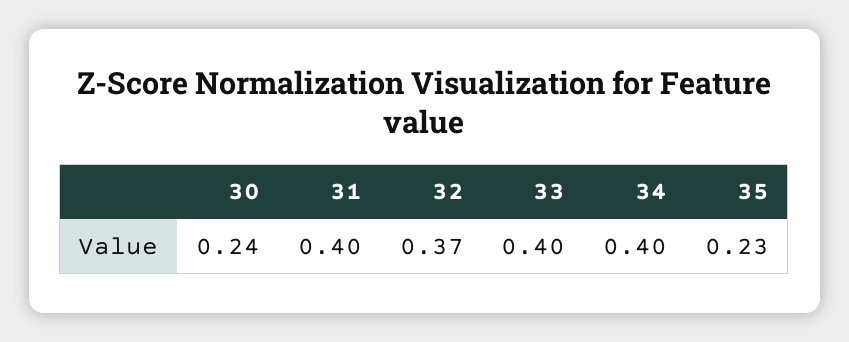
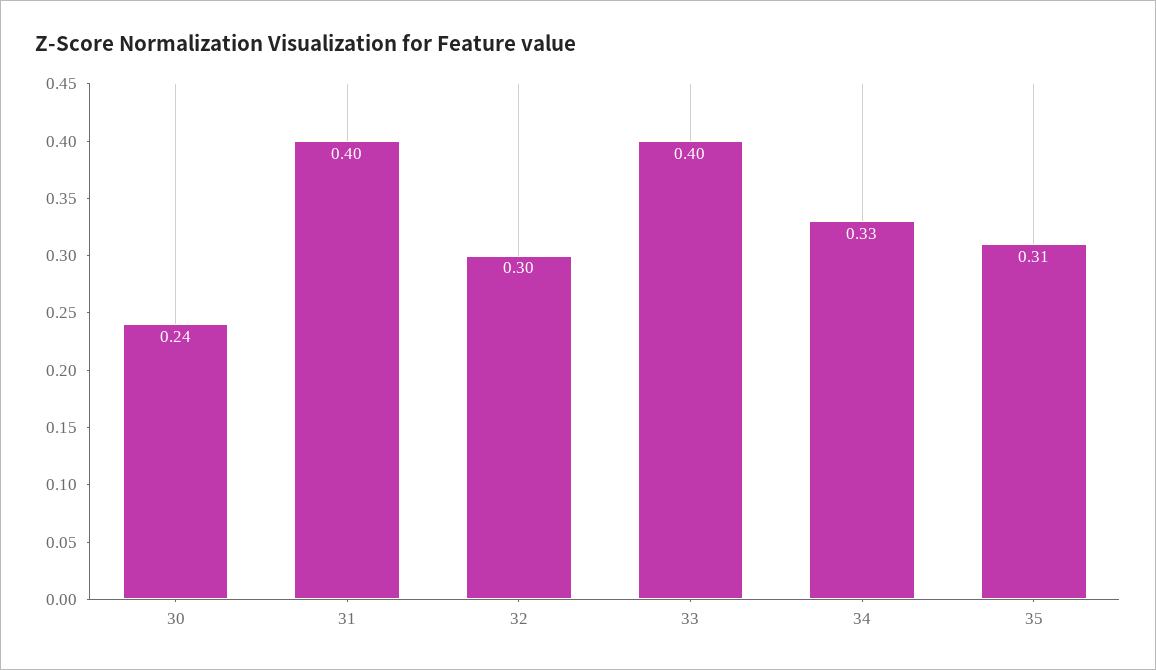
  {
    "30": 0.24,
    "31": 0.4,
-   "32": 0.37,
+   "32": 0.3,
    "33": 0.4,
-   "34": 0.4,
+   "34": 0.33,
-   "35": 0.23
+   "35": 0.31
  }

